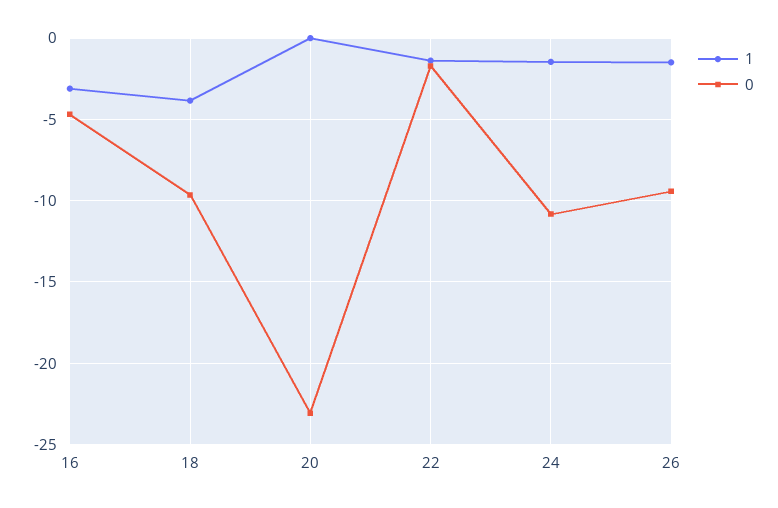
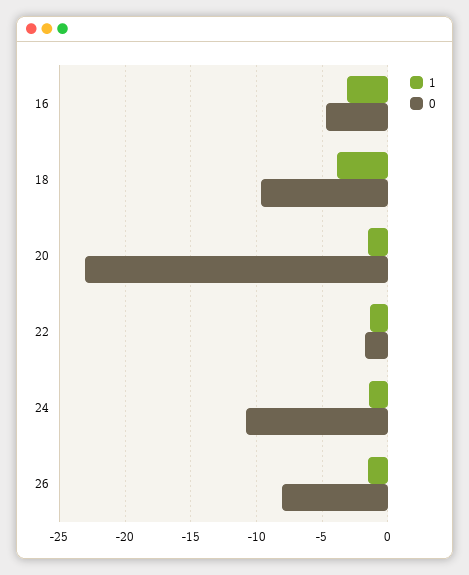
  {
    "1": {
      "16": -3,
      "18": -4,
-     "20": 0,
+     "20": -1.5,
      "22": -1.5,
      "24": -1.5,
      "26": -1.5
    },
    "0": {
      "16": -4.5,
      "18": -9.5,
      "20": -23,
      "22": -1.5,
      "24": -11,
-     "26": -9.5
+     "26": -8
    }
  }

